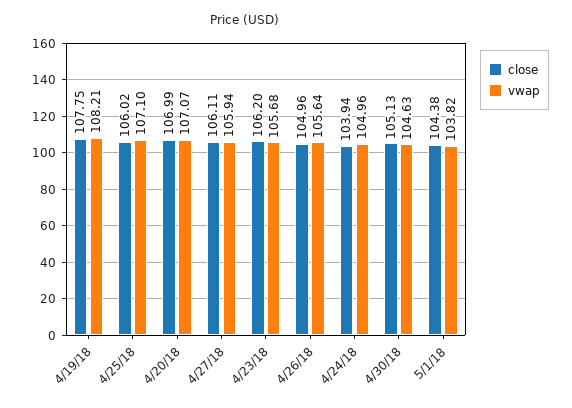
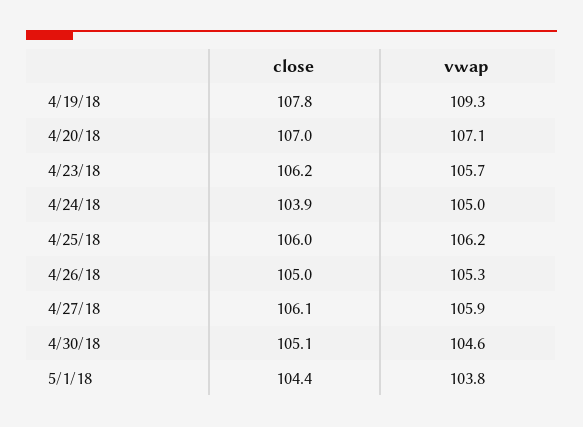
  {
    "close": {
      "4/19/18": 107.75,
      "4/25/18": 106.02,
      "4/20/18": 106.99,
      "4/27/18": 106.11,
      "4/23/18": 106.2,
      "4/26/18": 104.96,
      "4/24/18": 103.94,
      "4/30/18": 105.13,
      "5/1/18": 104.38
    },
    "vwap": {
-     "4/19/18": 108.21,
+     "4/19/18": 109.3,
-     "4/25/18": 107.1,
+     "4/25/18": 106.2,
      "4/20/18": 107.07,
      "4/27/18": 105.94,
      "4/23/18": 105.68,
-     "4/26/18": 105.64,
+     "4/26/18": 105.3,
      "4/24/18": 104.96,
      "4/30/18": 104.63,
      "5/1/18": 103.82
    }
  }

